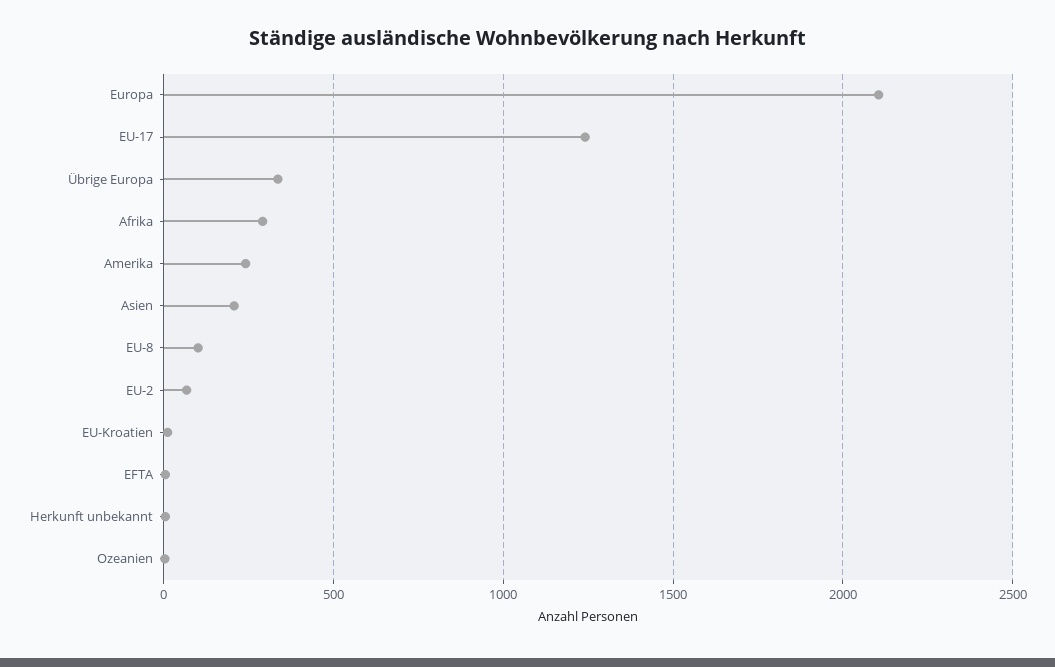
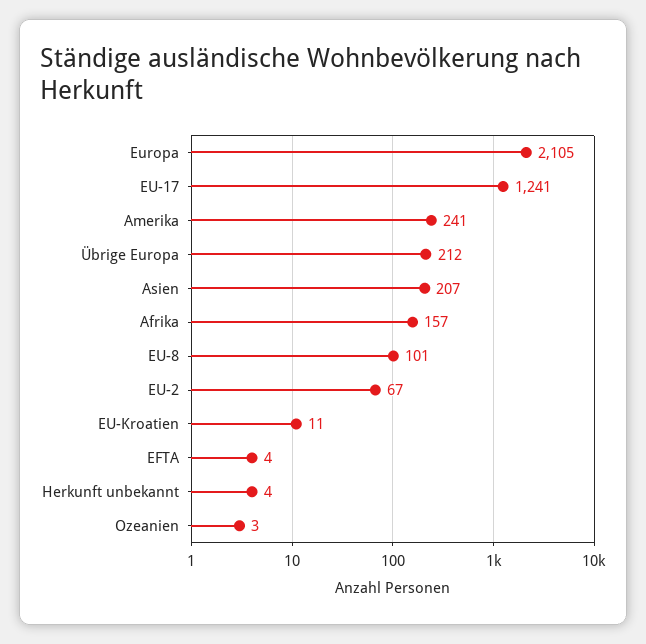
  {
    "Europa": 2105,
    "EU-17": 1241,
-   "Übrige Europa": 350,
+   "Übrige Europa": 212,
-   "Afrika": 300,
+   "Afrika": 157,
    "Amerika": 241,
    "Asien": 207,
    "EU-8": 101,
    "EU-2": 67,
    "EU-Kroatien": 11,
    "EFTA": 4,
    "Herkunft unbekannt": 4,
    "Ozeanien": 3
  }

